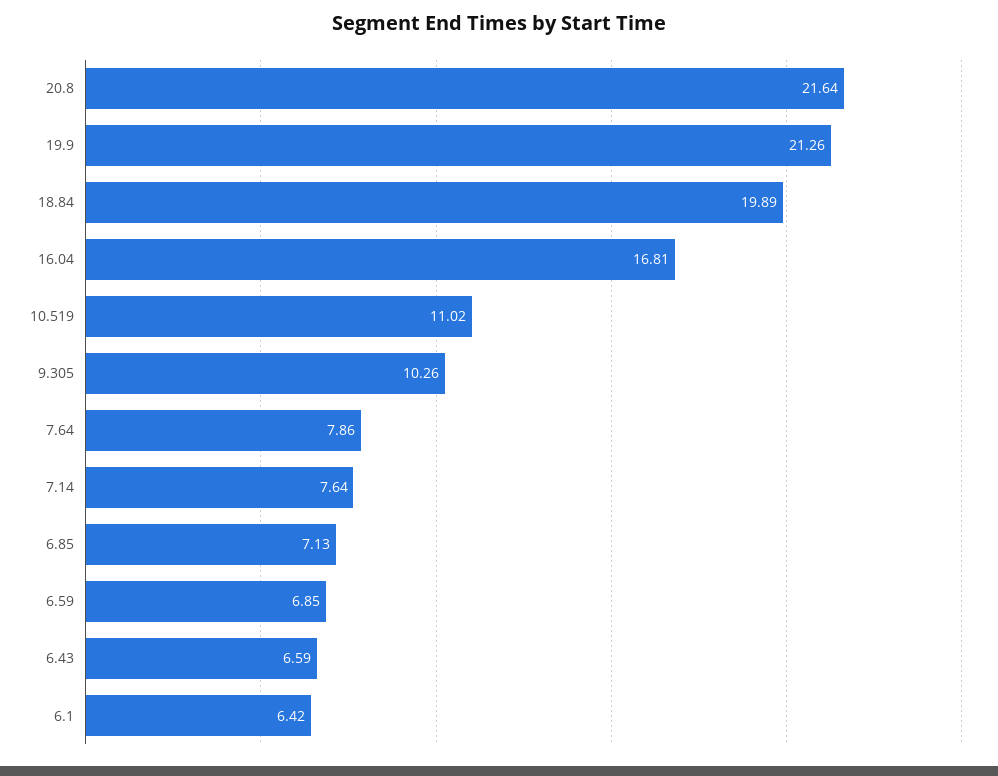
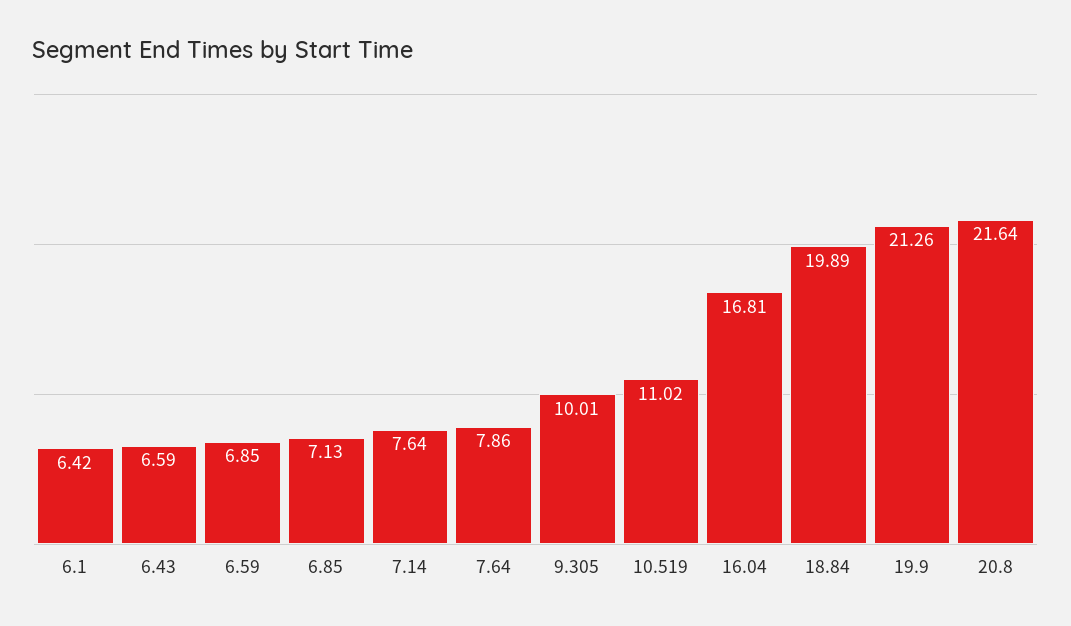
  {
    "20.8": 21.64,
    "19.9": 21.26,
    "18.84": 19.89,
    "16.04": 16.81,
    "10.519": 11.02,
-   "9.305": 10.26,
+   "9.305": 10.01,
    "7.64": 7.86,
    "7.14": 7.64,
    "6.85": 7.13,
    "6.59": 6.85,
    "6.43": 6.59,
    "6.1": 6.42
  }

